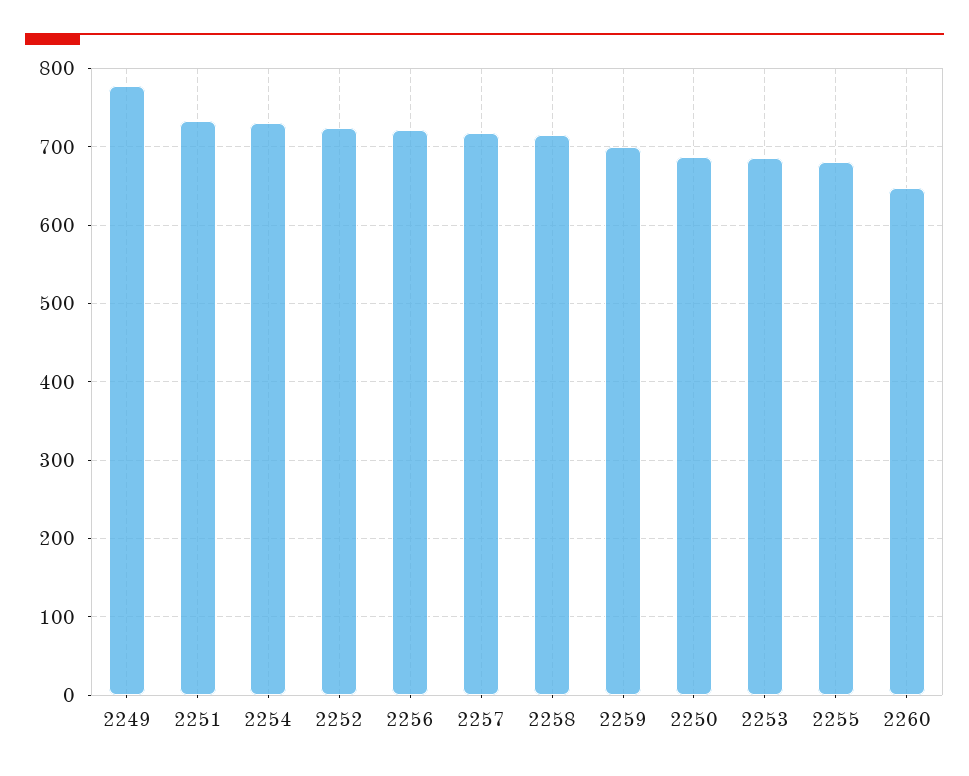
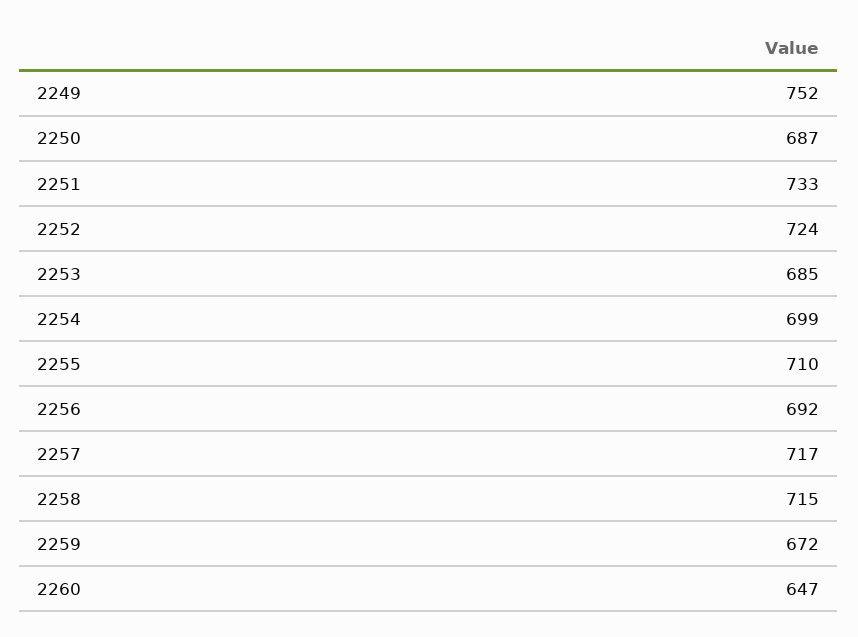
  {
-   "2249": 780,
+   "2249": 752,
    "2251": 733,
-   "2254": 730,
+   "2254": 699,
    "2252": 724,
-   "2256": 720,
+   "2256": 692,
    "2257": 717,
    "2258": 715,
-   "2259": 700,
+   "2259": 672,
    "2250": 687,
    "2253": 685,
-   "2255": 680,
+   "2255": 710,
    "2260": 647
  }

